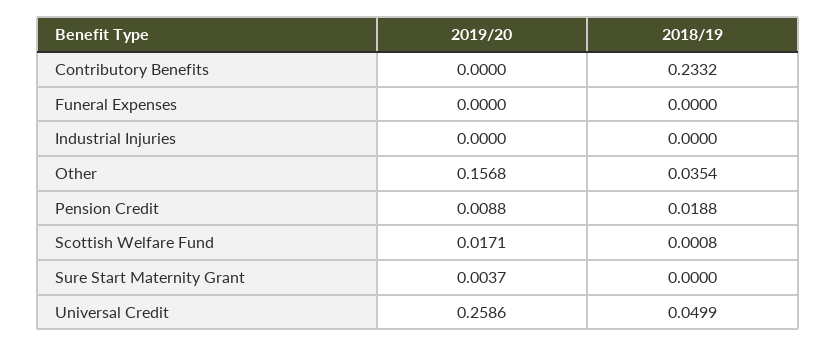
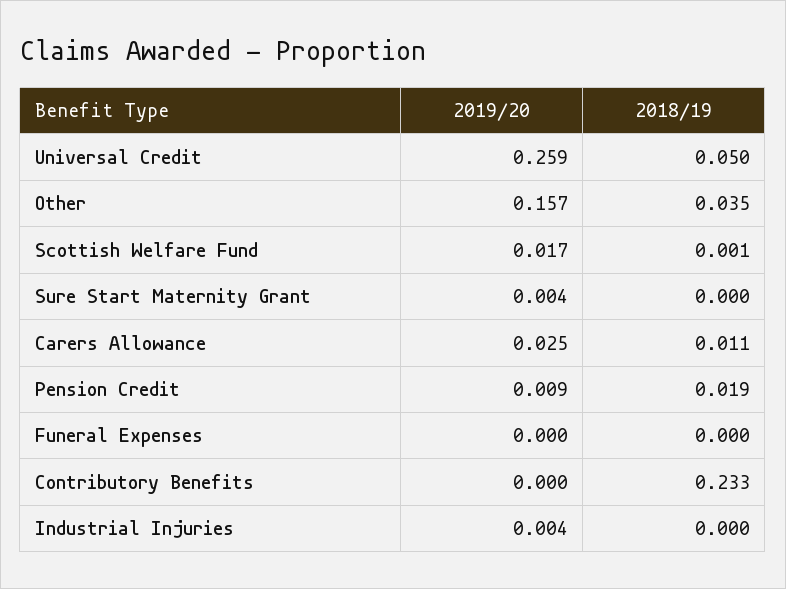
  {
    "2019/20": {
      "Contributory Benefits": 0,
      "Funeral Expenses": 0,
-     "Industrial Injuries": 0,
+     "Industrial Injuries": 0.004,
      "Other": 0.1568,
      "Pension Credit": 0.0088,
      "Scottish Welfare Fund": 0.0171,
      "Sure Start Maternity Grant": 0.0037,
-     "Universal Credit": 0.2586
+     "Universal Credit": 0.2586,
+     "Carers Allowance": 0.025
    },
    "2018/19": {
      "Contributory Benefits": 0.2332,
      "Funeral Expenses": 0,
      "Industrial Injuries": 0,
      "Other": 0.0354,
      "Pension Credit": 0.0188,
      "Scottish Welfare Fund": 0.0008,
      "Sure Start Maternity Grant": 0,
-     "Universal Credit": 0.0499
+     "Universal Credit": 0.0499,
+     "Carers Allowance": 0.011
    }
  }

